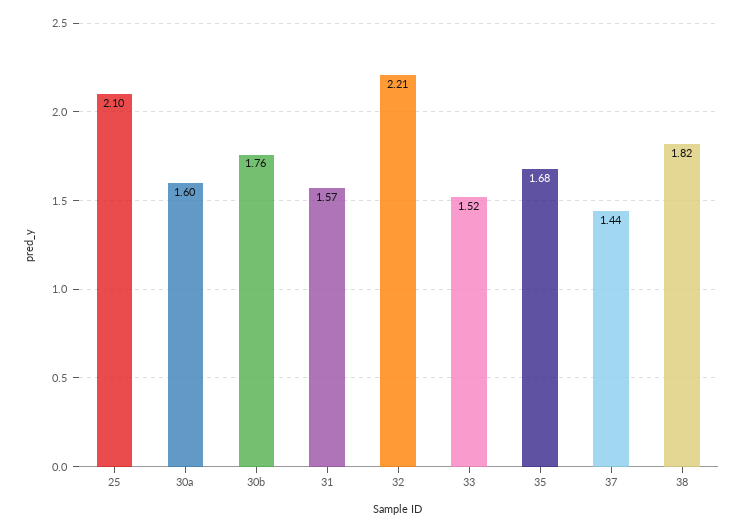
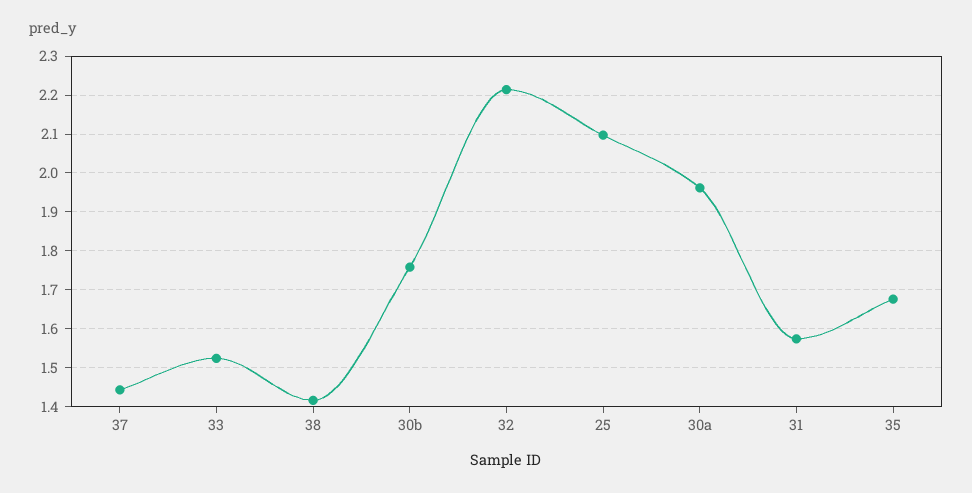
  {
    "25": 2.1,
-   "30a": 1.6,
+   "30a": 1.96,
    "30b": 1.76,
    "31": 1.57,
    "32": 2.21,
    "33": 1.52,
    "35": 1.68,
    "37": 1.44,
-   "38": 1.82
+   "38": 1.42
  }

